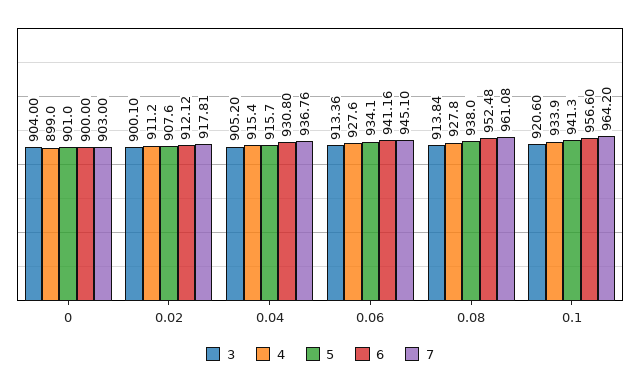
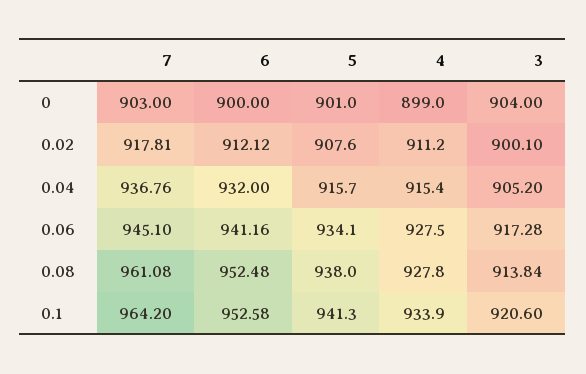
  {
    "3": {
      "0": 904,
      "0.02": 900.1,
      "0.04": 905.2,
-     "0.06": 913.36,
+     "0.06": 917.28,
      "0.08": 913.84,
      "0.1": 920.6
    },
    "4": {
      "0": 899,
      "0.02": 911.2,
      "0.04": 915.4,
-     "0.06": 927.6,
+     "0.06": 927.5,
      "0.08": 927.8,
      "0.1": 933.9
    },
    "5": {
      "0": 901,
      "0.02": 907.6,
      "0.04": 915.7,
      "0.06": 934.1,
      "0.08": 938,
      "0.1": 941.3
    },
    "6": {
      "0": 900,
      "0.02": 912.12,
-     "0.04": 930.8,
+     "0.04": 932,
      "0.06": 941.16,
      "0.08": 952.48,
-     "0.1": 956.6
+     "0.1": 952.58
    },
    "7": {
      "0": 903,
      "0.02": 917.81,
      "0.04": 936.76,
      "0.06": 945.1,
      "0.08": 961.08,
      "0.1": 964.2
    }
  }

